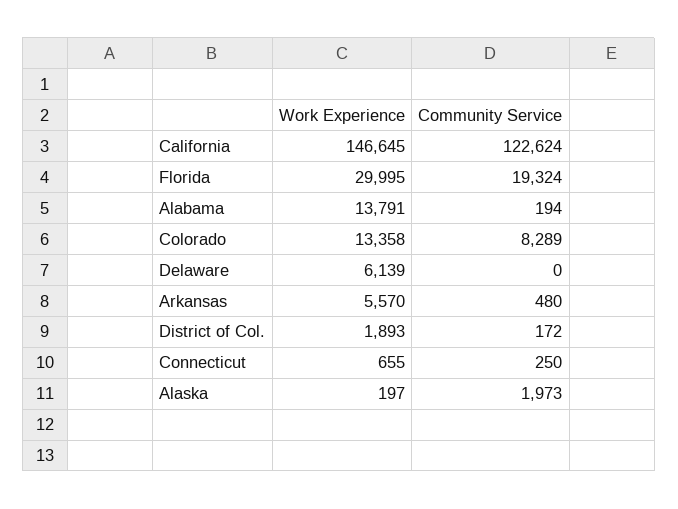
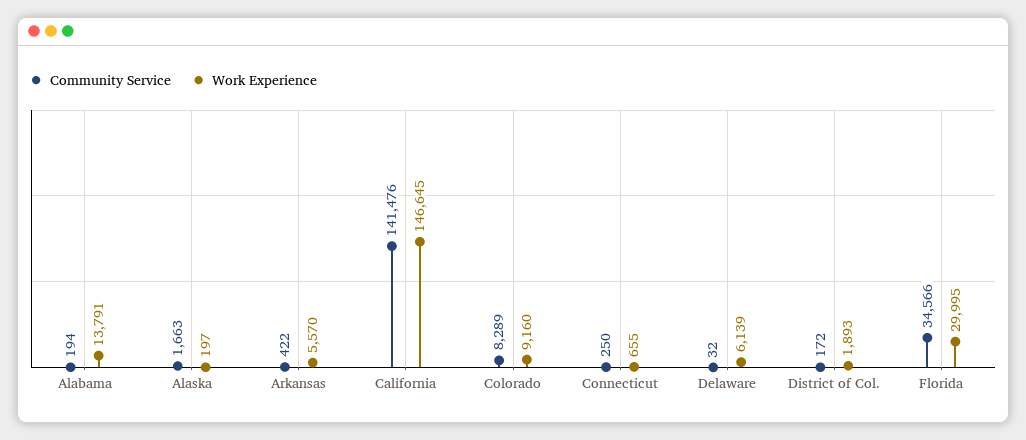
  {
    "Work Experience": {
      "California": 146645,
      "Florida": 29995,
      "Alabama": 13791,
-     "Colorado": 13358,
+     "Colorado": 9160,
      "Delaware": 6139,
      "Arkansas": 5570,
      "District of Col.": 1893,
      "Connecticut": 655,
      "Alaska": 197
    },
    "Community Service": {
-     "California": 122624,
+     "California": 141476,
-     "Florida": 19324,
+     "Florida": 34566,
      "Alabama": 194,
      "Colorado": 8289,
-     "Delaware": 0,
+     "Delaware": 32,
-     "Arkansas": 480,
+     "Arkansas": 422,
      "District of Col.": 172,
      "Connecticut": 250,
-     "Alaska": 1973
+     "Alaska": 1663
    }
  }

